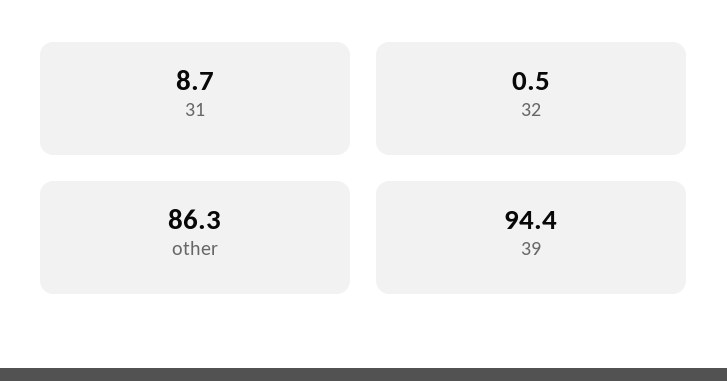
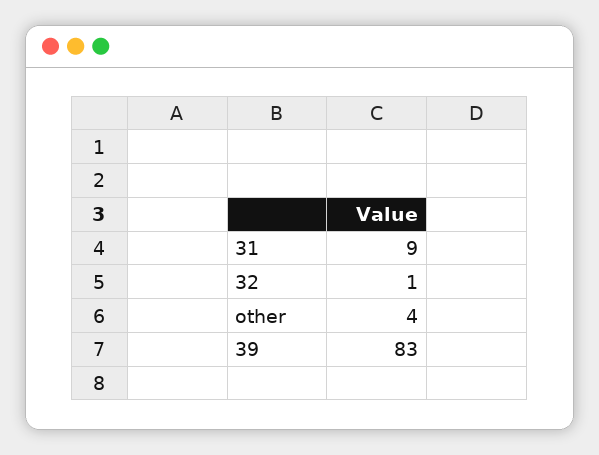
  {
    "31": 8.7,
    "32": 0.5,
-   "other": 86.3,
+   "other": 4,
-   "39": 94.4
+   "39": 83
  }

